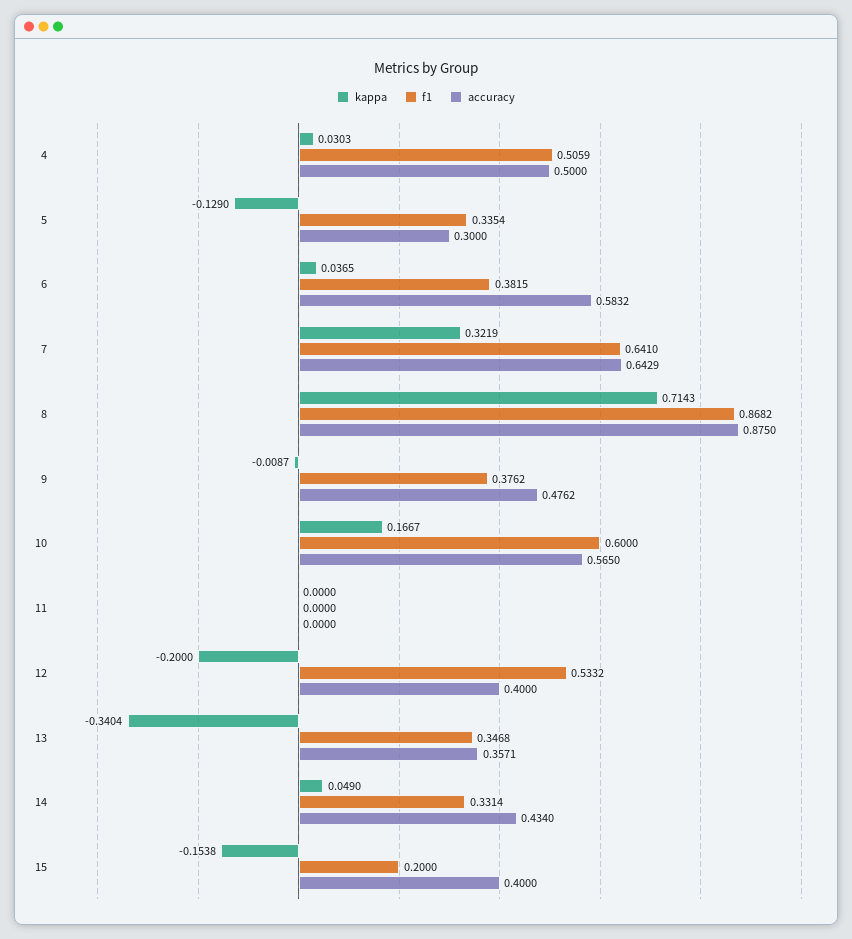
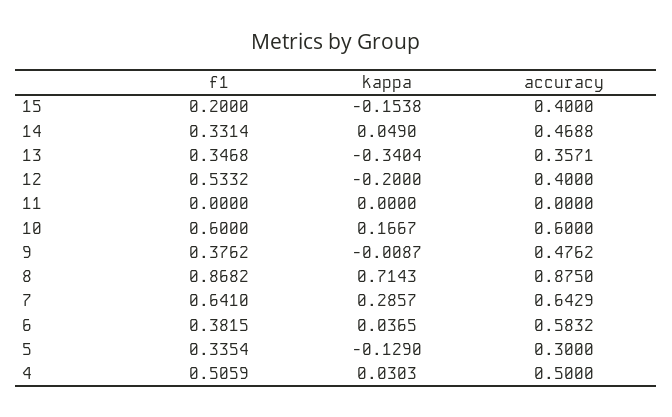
  {
    "kappa": {
      "4": 0.0303,
      "5": -0.129,
      "6": 0.0365,
-     "7": 0.3219,
+     "7": 0.2857,
      "8": 0.7143,
      "9": -0.0087,
      "10": 0.1667,
      "11": 0,
      "12": -0.2,
      "13": -0.3404,
      "14": 0.049,
      "15": -0.1538
    },
    "f1": {
      "4": 0.5059,
      "5": 0.3354,
      "6": 0.3815,
      "7": 0.641,
      "8": 0.8682,
      "9": 0.3762,
      "10": 0.6,
      "11": 0,
      "12": 0.5332,
      "13": 0.3468,
      "14": 0.3314,
      "15": 0.2
    },
    "accuracy": {
      "4": 0.5,
      "5": 0.3,
      "6": 0.5832,
      "7": 0.6429,
      "8": 0.875,
      "9": 0.4762,
-     "10": 0.565,
+     "10": 0.6,
      "11": 0,
      "12": 0.4,
      "13": 0.3571,
-     "14": 0.434,
+     "14": 0.4688,
      "15": 0.4
    }
  }

